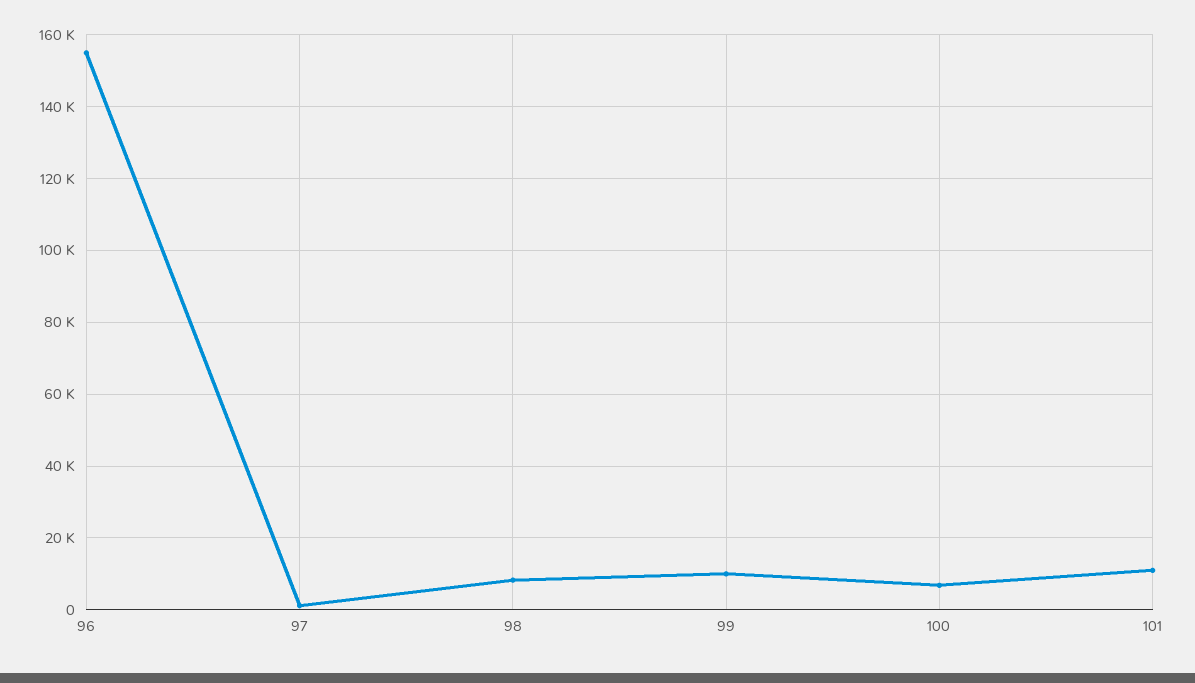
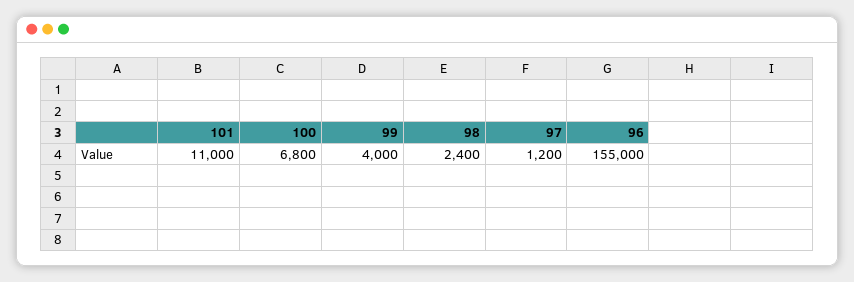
  {
    "96": 155000,
    "97": 1200,
-   "98": 8000,
+   "98": 2400,
-   "99": 10000,
+   "99": 4000,
    "100": 6800,
    "101": 11000
  }

